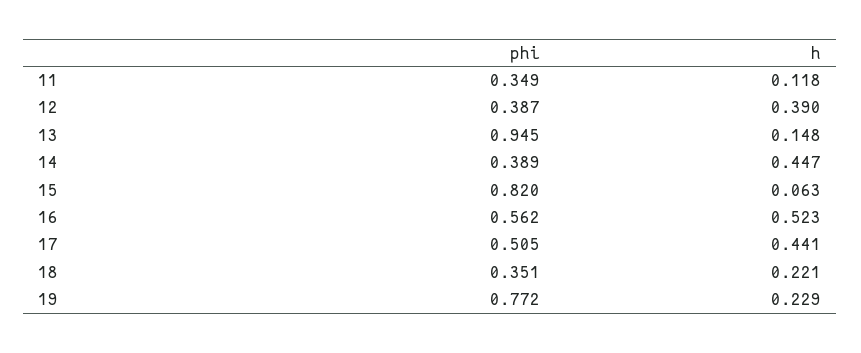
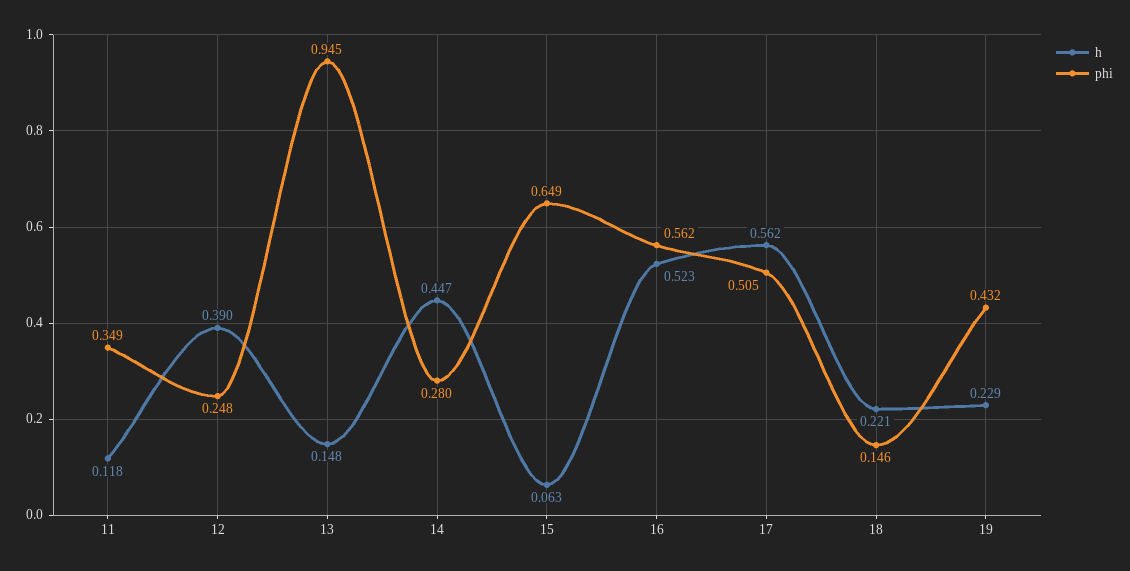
  {
    "phi": {
      "11": 0.349,
-     "12": 0.387,
+     "12": 0.248,
      "13": 0.945,
-     "14": 0.389,
+     "14": 0.28,
-     "15": 0.82,
+     "15": 0.649,
      "16": 0.562,
      "17": 0.505,
-     "18": 0.351,
+     "18": 0.146,
-     "19": 0.772
+     "19": 0.432
    },
    "h": {
      "11": 0.118,
      "12": 0.39,
      "13": 0.148,
      "14": 0.447,
      "15": 0.063,
      "16": 0.523,
-     "17": 0.441,
+     "17": 0.562,
      "18": 0.221,
      "19": 0.229
    }
  }

